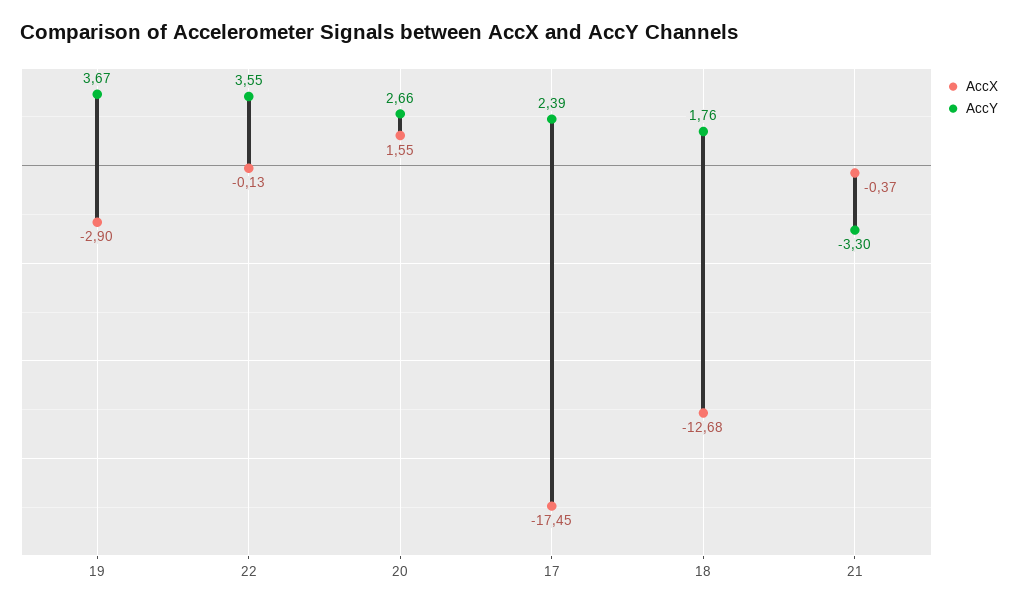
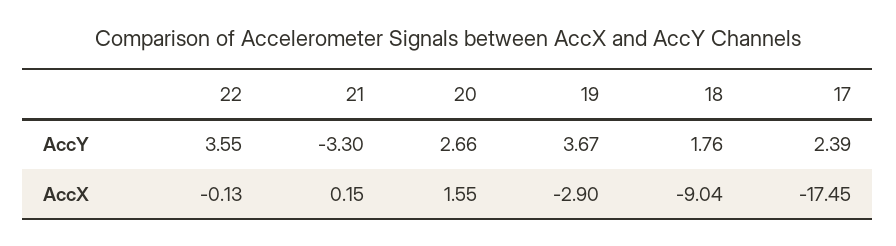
  {
    "AccX": {
      "19": -2.9,
      "22": -0.13,
      "20": 1.55,
      "17": -17.45,
-     "18": -12.68,
+     "18": -9.04,
-     "21": -0.37
+     "21": 0.15
    },
    "AccY": {
      "19": 3.67,
      "22": 3.55,
      "20": 2.66,
      "17": 2.39,
      "18": 1.76,
      "21": -3.3
    }
  }

